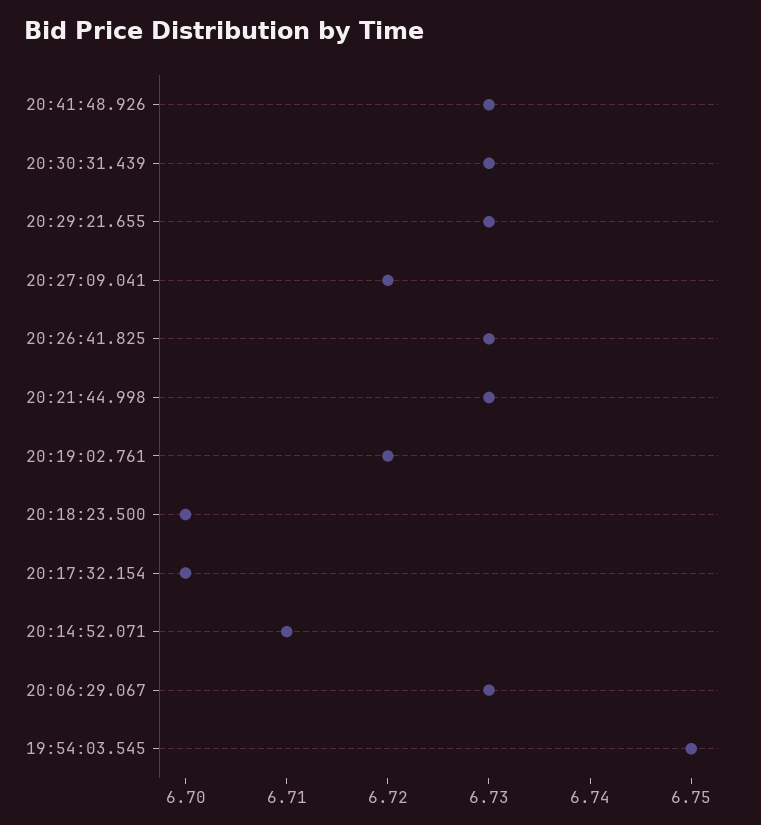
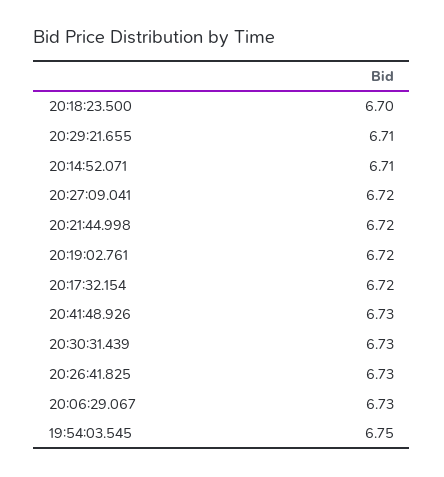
  {
    "20:41:48.926": 6.73,
    "20:30:31.439": 6.73,
-   "20:29:21.655": 6.73,
+   "20:29:21.655": 6.71,
    "20:27:09.041": 6.72,
    "20:26:41.825": 6.73,
-   "20:21:44.998": 6.73,
+   "20:21:44.998": 6.72,
    "20:19:02.761": 6.72,
    "20:18:23.500": 6.7,
-   "20:17:32.154": 6.7,
+   "20:17:32.154": 6.72,
    "20:14:52.071": 6.71,
    "20:06:29.067": 6.73,
    "19:54:03.545": 6.75
  }

